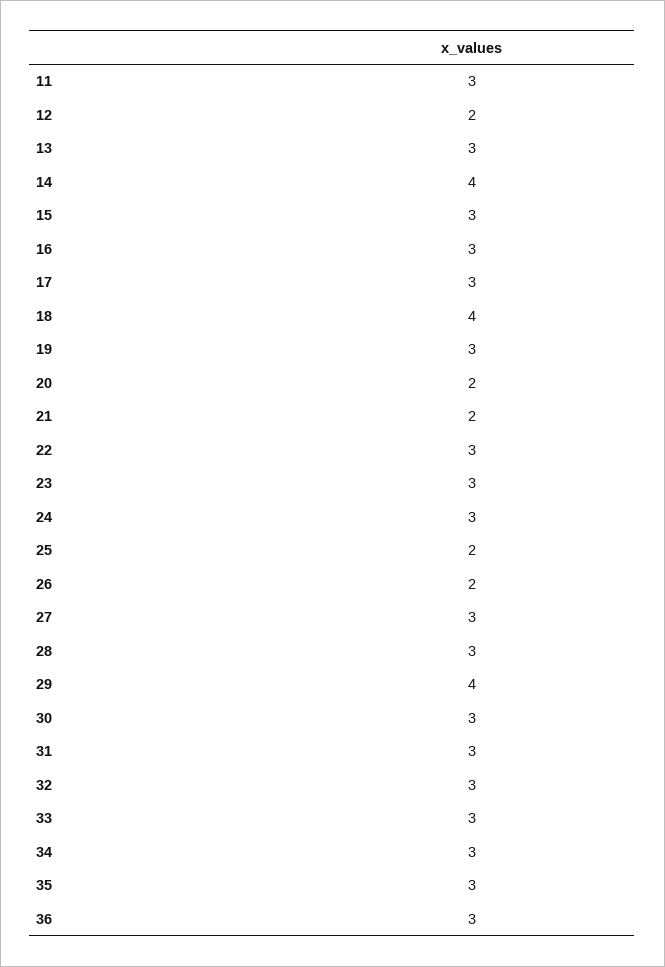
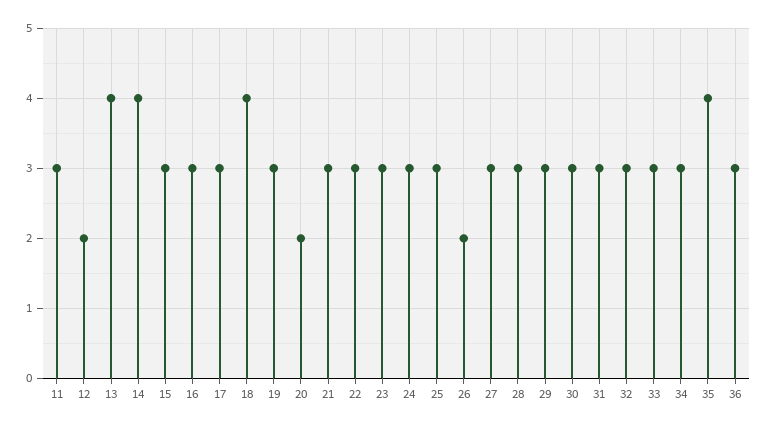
  {
    "11": 3,
    "12": 2,
-   "13": 3,
+   "13": 4,
    "14": 4,
    "15": 3,
    "16": 3,
    "17": 3,
    "18": 4,
    "19": 3,
    "20": 2,
-   "21": 2,
+   "21": 3,
    "22": 3,
    "23": 3,
    "24": 3,
-   "25": 2,
+   "25": 3,
    "26": 2,
    "27": 3,
    "28": 3,
-   "29": 4,
+   "29": 3,
    "30": 3,
    "31": 3,
    "32": 3,
    "33": 3,
    "34": 3,
-   "35": 3,
+   "35": 4,
    "36": 3
  }

